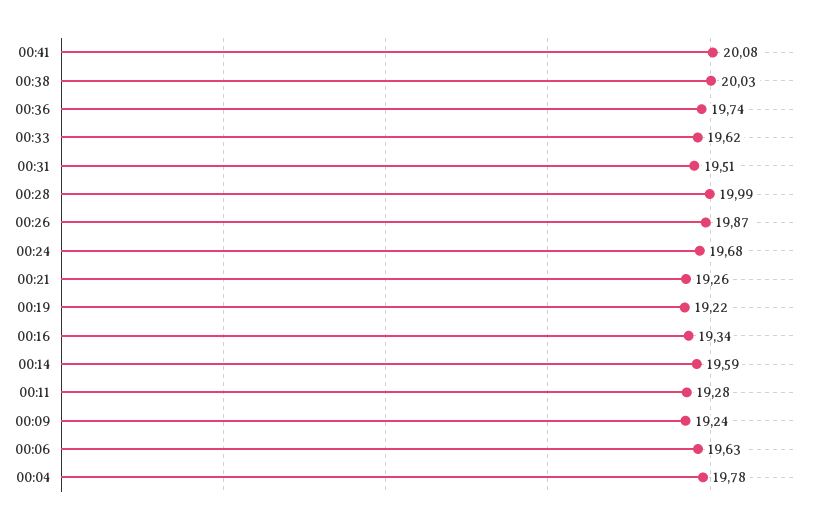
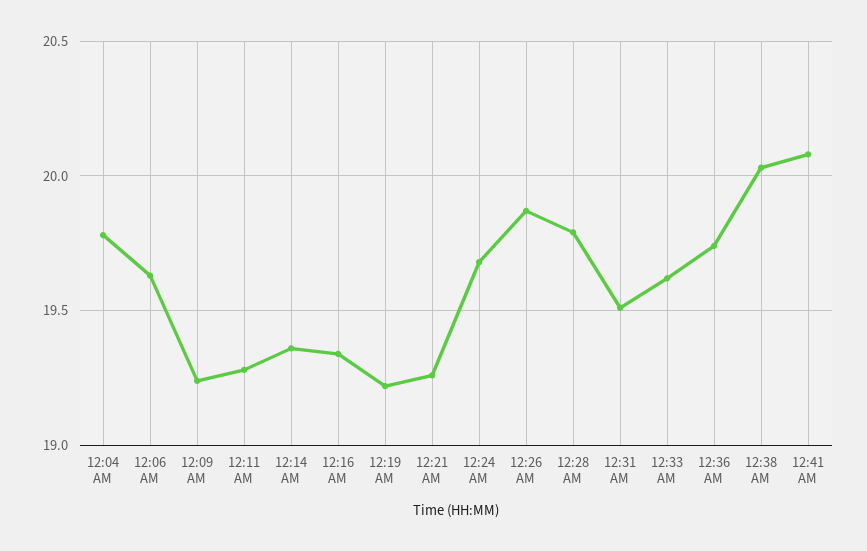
  {
    "00:41": 20.08,
    "00:38": 20.03,
    "00:36": 19.74,
    "00:33": 19.62,
    "00:31": 19.51,
-   "00:28": 19.99,
+   "00:28": 19.8,
    "00:26": 19.87,
    "00:24": 19.68,
    "00:21": 19.26,
    "00:19": 19.22,
    "00:16": 19.34,
-   "00:14": 19.59,
+   "00:14": 19.35,
    "00:11": 19.28,
    "00:09": 19.24,
    "00:06": 19.63,
    "00:04": 19.78
  }

